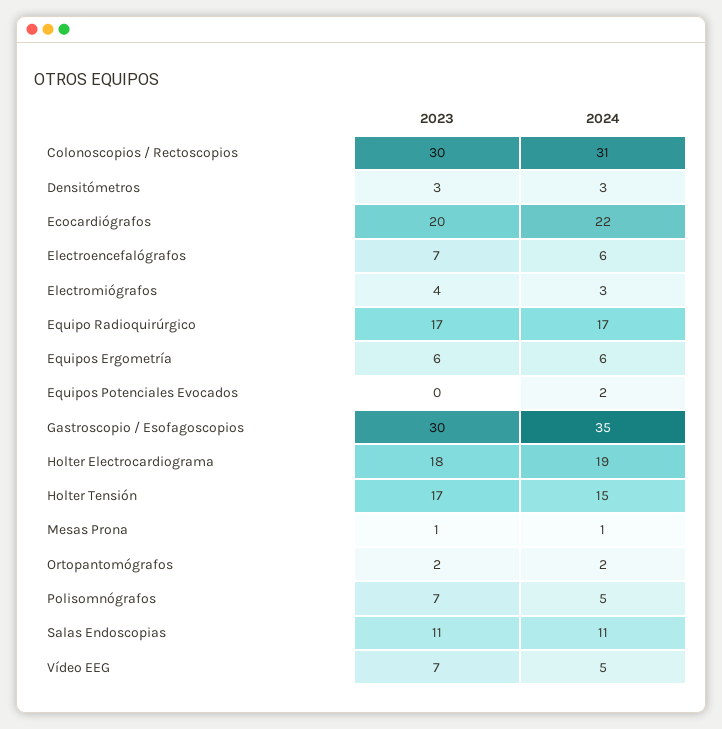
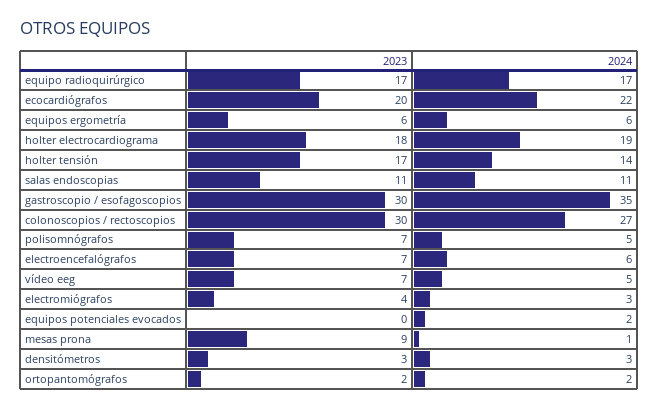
  {
    "2023": {
      "Colonoscopios / Rectoscopios": 30,
      "Densitómetros": 3,
      "Ecocardiógrafos": 20,
      "Electroencefalógrafos": 7,
      "Electromiógrafos": 4,
      "Equipo Radioquirúrgico": 17,
      "Equipos Ergometría": 6,
      "Equipos Potenciales Evocados": 0,
      "Gastroscopio / Esofagoscopios": 30,
      "Holter Electrocardiograma": 18,
      "Holter Tensión": 17,
-     "Mesas Prona": 1,
+     "Mesas Prona": 9,
      "Ortopantomógrafos": 2,
      "Polisomnógrafos": 7,
      "Salas Endoscopias": 11,
      "Vídeo EEG": 7
    },
    "2024": {
-     "Colonoscopios / Rectoscopios": 31,
+     "Colonoscopios / Rectoscopios": 27,
      "Densitómetros": 3,
      "Ecocardiógrafos": 22,
      "Electroencefalógrafos": 6,
      "Electromiógrafos": 3,
      "Equipo Radioquirúrgico": 17,
      "Equipos Ergometría": 6,
      "Equipos Potenciales Evocados": 2,
      "Gastroscopio / Esofagoscopios": 35,
      "Holter Electrocardiograma": 19,
-     "Holter Tensión": 15,
+     "Holter Tensión": 14,
      "Mesas Prona": 1,
      "Ortopantomógrafos": 2,
      "Polisomnógrafos": 5,
      "Salas Endoscopias": 11,
      "Vídeo EEG": 5
    }
  }

